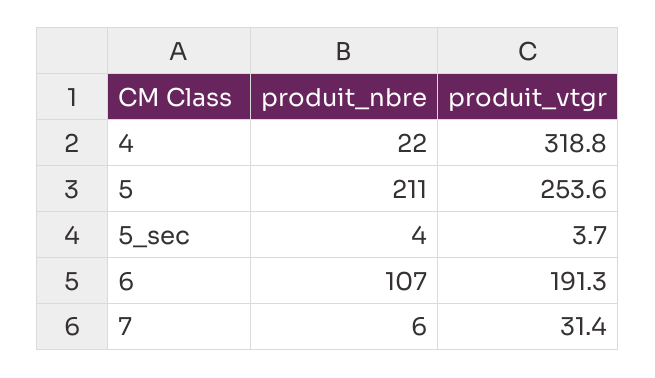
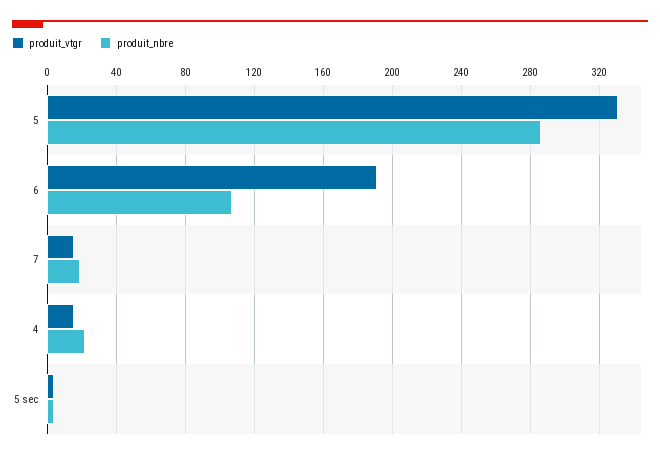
  {
    "produit_nbre": {
      "4": 22,
-     "5": 211,
+     "5": 285,
      "5_sec": 4,
      "6": 107,
-     "7": 6
+     "7": 20
    },
    "produit_vtgr": {
-     "4": 318.8,
+     "4": 15,
-     "5": 253.6,
+     "5": 330,
      "5_sec": 3.7,
      "6": 191.3,
-     "7": 31.4
+     "7": 15
    }
  }

